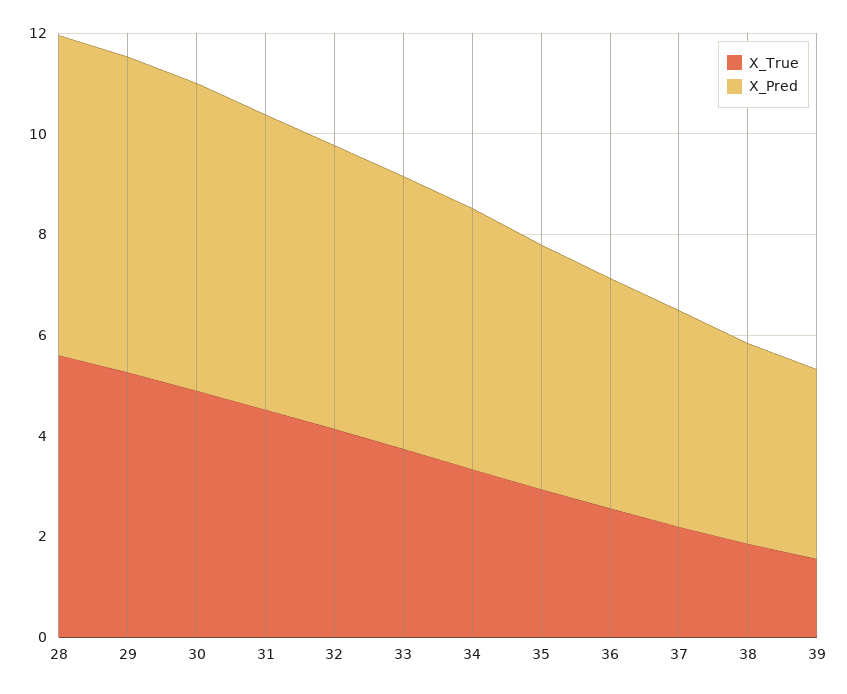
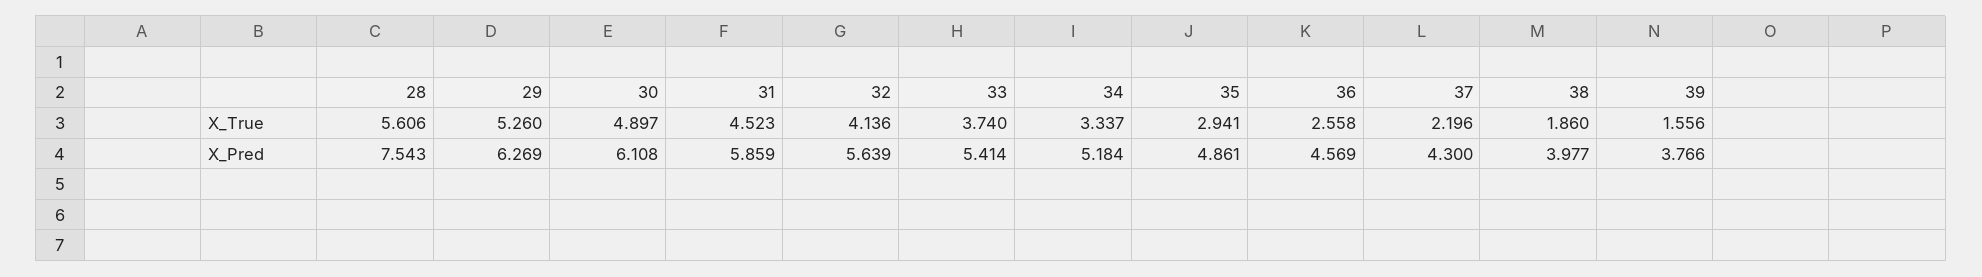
  {
    "X_True": {
      "28": 5.606,
      "29": 5.26,
      "30": 4.897,
      "31": 4.523,
      "32": 4.136,
      "33": 3.74,
      "34": 3.337,
      "35": 2.941,
      "36": 2.558,
      "37": 2.196,
      "38": 1.86,
      "39": 1.556
    },
    "X_Pred": {
-     "28": 6.5,
+     "28": 7.543,
      "29": 6.269,
      "30": 6.108,
      "31": 5.859,
      "32": 5.639,
      "33": 5.414,
      "34": 5.184,
      "35": 4.861,
      "36": 4.569,
      "37": 4.3,
      "38": 3.977,
      "39": 3.766
    }
  }

